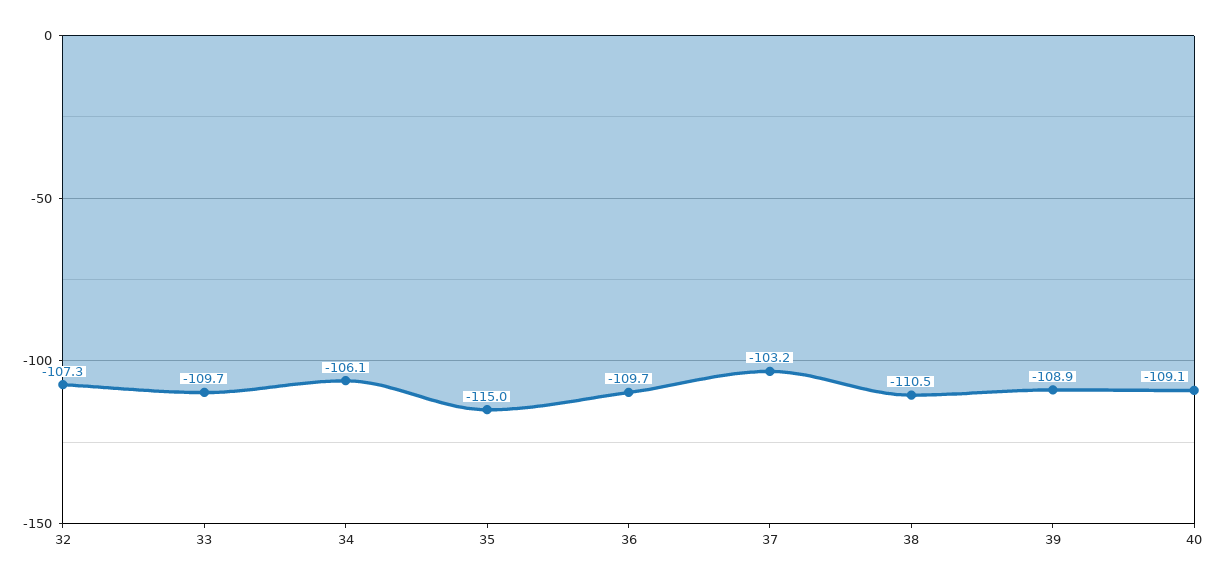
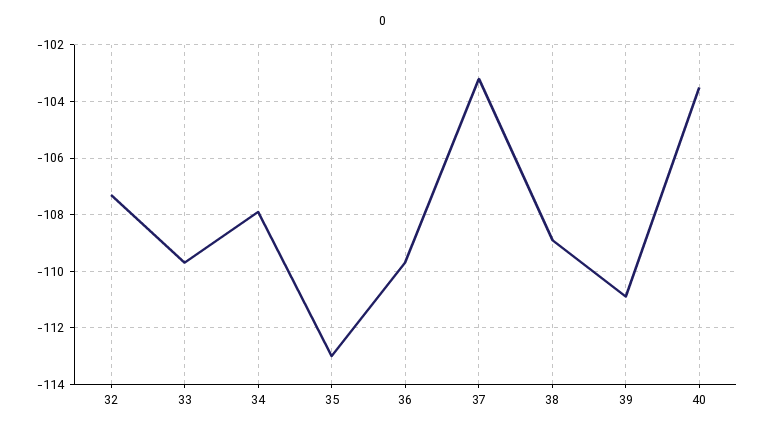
  {
    "32": -107.3,
    "33": -109.7,
-   "34": -106.1,
+   "34": -108,
-   "35": -115,
+   "35": -113,
    "36": -109.7,
    "37": -103.2,
-   "38": -110.5,
+   "38": -109,
-   "39": -108.9,
+   "39": -111,
-   "40": -109.1
+   "40": -103.5
  }

